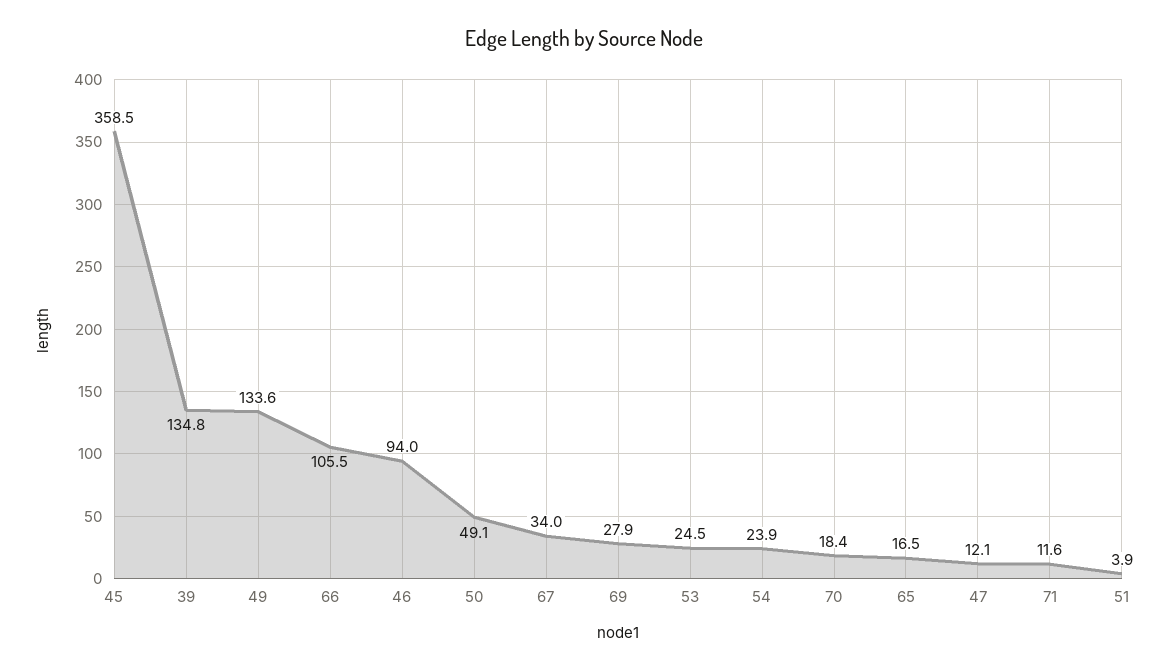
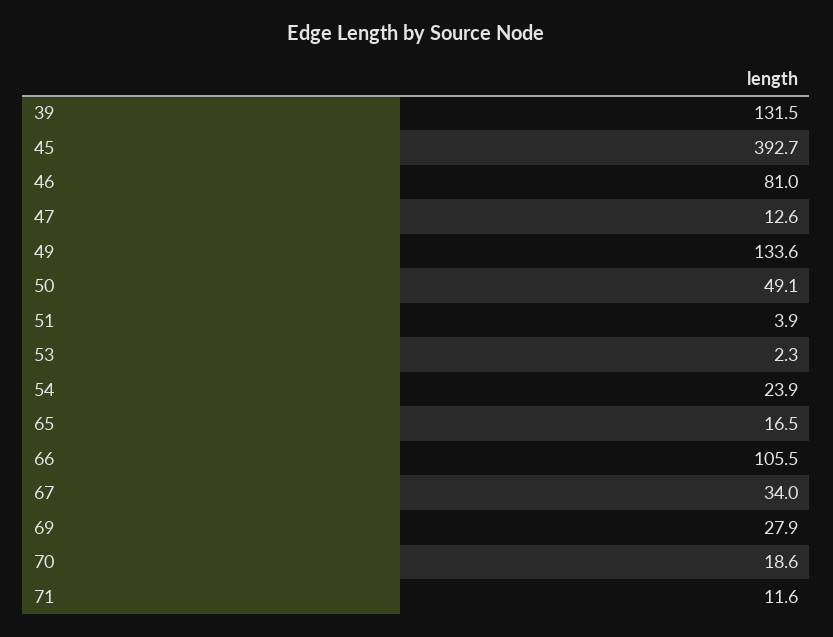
  {
-   "45": 358.5,
+   "45": 392.7,
-   "39": 134.8,
+   "39": 131.5,
    "49": 133.6,
    "66": 105.5,
-   "46": 94,
+   "46": 81,
    "50": 49.1,
    "67": 34,
    "69": 27.9,
-   "53": 24.5,
+   "53": 2.3,
    "54": 23.9,
-   "70": 18.4,
+   "70": 18.6,
    "65": 16.5,
-   "47": 12.1,
+   "47": 12.6,
    "71": 11.6,
    "51": 3.9
  }

